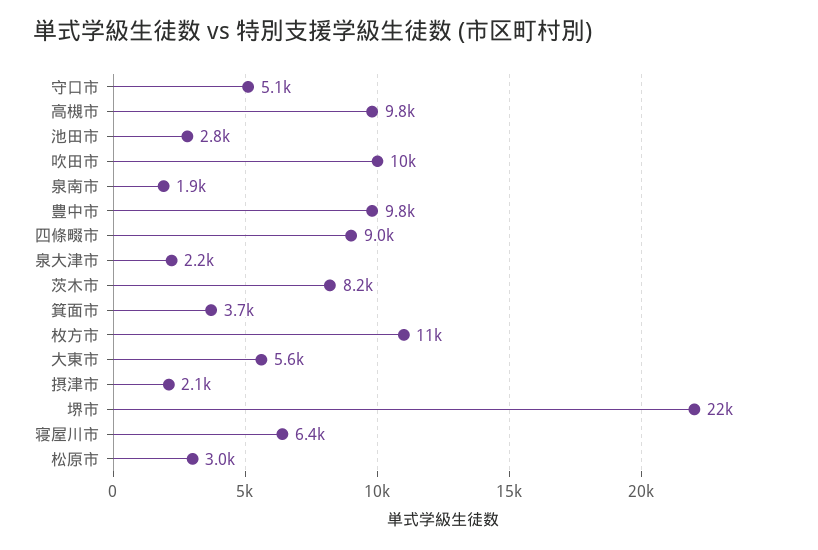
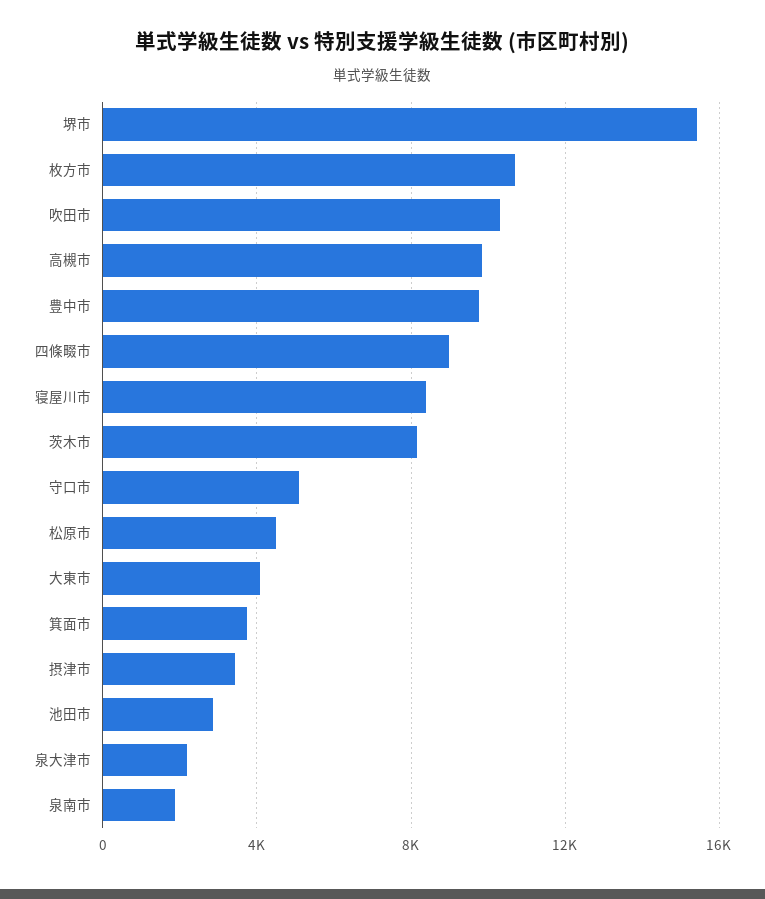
  {
    "守口市": 5100,
    "高槻市": 9800,
    "池田市": 2800,
    "吹田市": 10000,
    "泉南市": 1900,
    "豊中市": 9800,
    "四條畷市": 9000,
    "泉大津市": 2200,
    "茨木市": 8200,
    "箕面市": 3700,
    "枚方市": 11000,
-   "大東市": 5600,
+   "大東市": 4000,
-   "摂津市": 2100,
+   "摂津市": 3500,
-   "堺市": 22000,
+   "堺市": 15500,
-   "寝屋川市": 6400,
+   "寝屋川市": 8500,
-   "松原市": 3000
+   "松原市": 4500
  }

